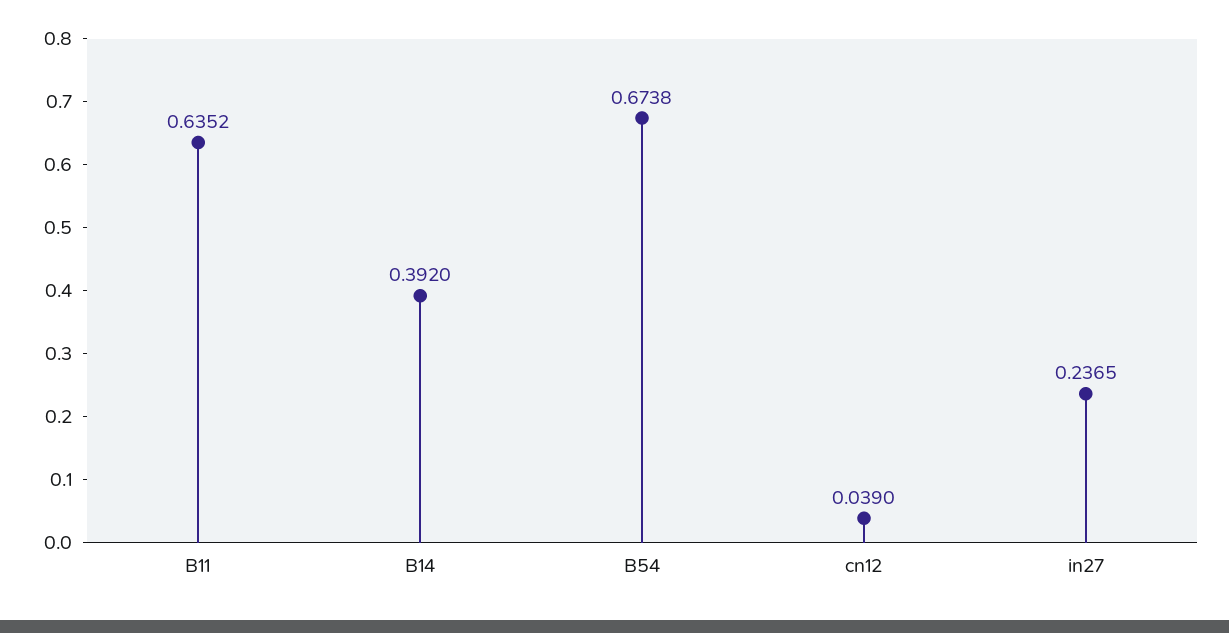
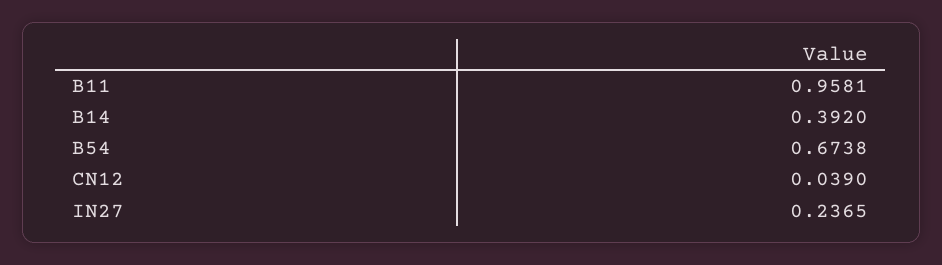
  {
-   "B11": 0.6352,
+   "B11": 0.9581,
    "B14": 0.392,
    "B54": 0.6738,
    "cn12": 0.039,
    "in27": 0.2365
  }

